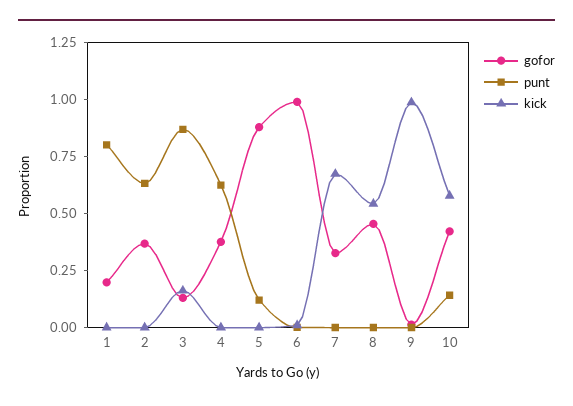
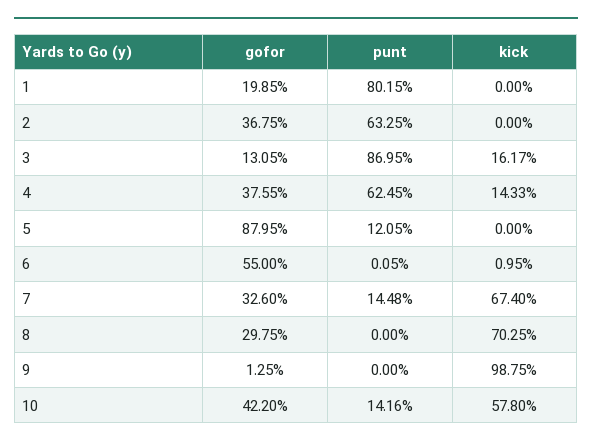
  {
    "gofor": {
      "1": 0.1985,
      "2": 0.3675,
      "3": 0.1305,
      "4": 0.3755,
      "5": 0.8795,
-     "6": 1,
+     "6": 0.55,
      "7": 0.326,
-     "8": 0.45,
+     "8": 0.2975,
      "9": 0.0125,
      "10": 0.422
    },
    "punt": {
      "1": 0.8015,
      "2": 0.6325,
      "3": 0.8695,
      "4": 0.6245,
      "5": 0.1205,
      "6": 0.0005,
-     "7": 0,
+     "7": 0.1448,
      "8": 0,
      "9": 0,
      "10": 0.1416
    },
    "kick": {
      "1": 0,
      "2": 0,
      "3": 0.1617,
-     "4": 0,
+     "4": 0.1433,
      "5": 0,
      "6": 0.0095,
      "7": 0.674,
-     "8": 0.55,
+     "8": 0.7025,
      "9": 0.9875,
      "10": 0.578
    }
  }

